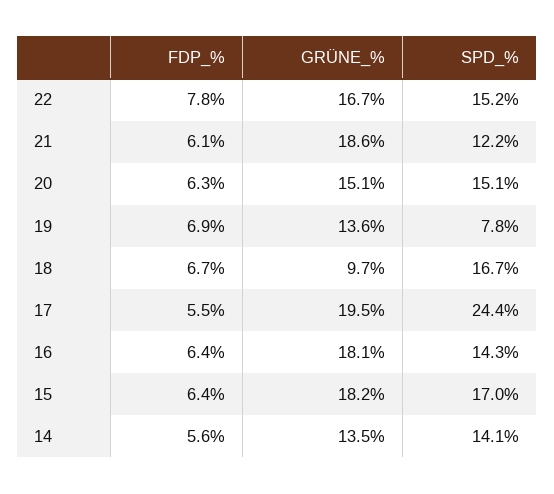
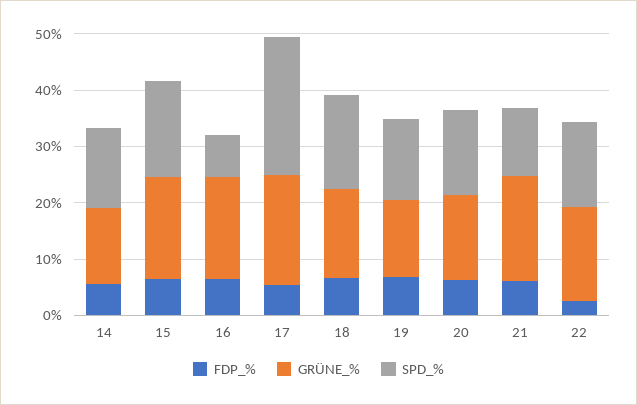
  {
    "FDP_%": {
-     "22": 7.8,
+     "22": 2,
      "21": 6.1,
      "20": 6.3,
      "19": 6.9,
      "18": 6.7,
      "17": 5.5,
      "16": 6.4,
      "15": 6.4,
      "14": 5.6
    },
    "GRÜNE_%": {
      "22": 16.7,
      "21": 18.6,
      "20": 15.1,
      "19": 13.6,
-     "18": 9.7,
+     "18": 16,
      "17": 19.5,
      "16": 18.1,
      "15": 18.2,
      "14": 13.5
    },
    "SPD_%": {
      "22": 15.2,
      "21": 12.2,
      "20": 15.1,
-     "19": 7.8,
+     "19": 14,
      "18": 16.7,
      "17": 24.4,
-     "16": 14.3,
+     "16": 8,
      "15": 17,
      "14": 14.1
    }
  }

